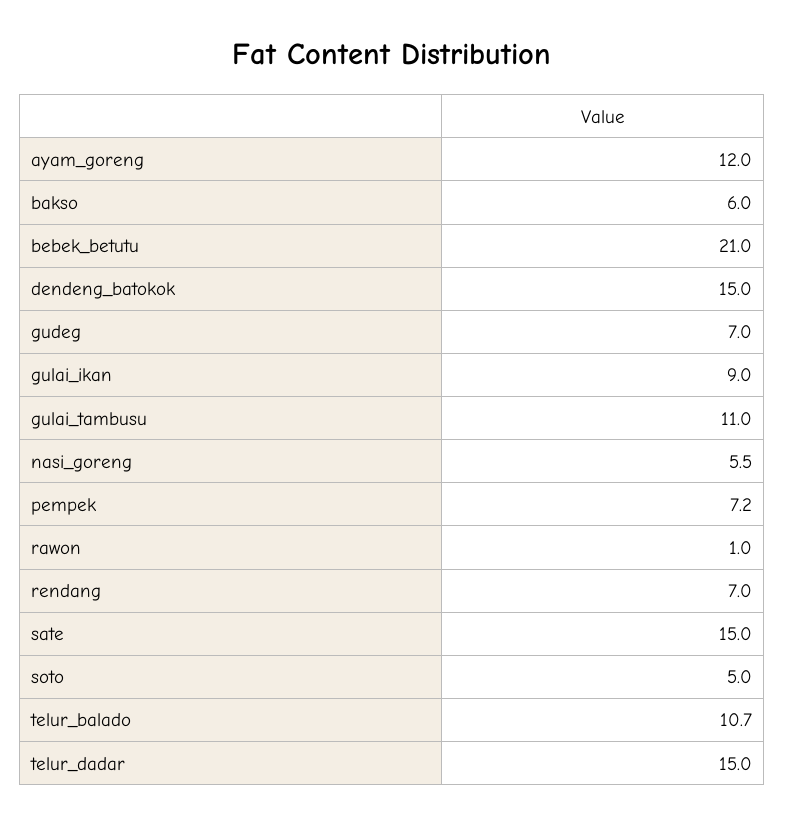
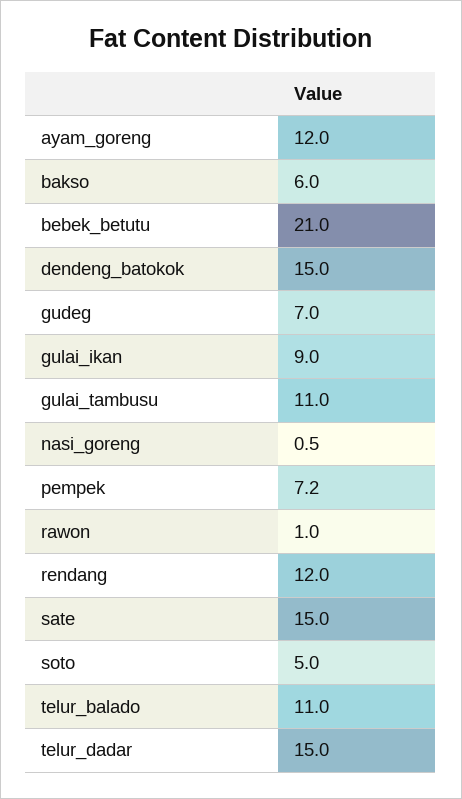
  {
    "ayam_goreng": 12,
    "bakso": 6,
    "bebek_betutu": 21,
    "dendeng_batokok": 15,
    "gudeg": 7,
    "gulai_ikan": 9,
    "gulai_tambusu": 11,
-   "nasi_goreng": 5.5,
+   "nasi_goreng": 0.5,
    "pempek": 7.2,
    "rawon": 1,
-   "rendang": 7,
+   "rendang": 12,
    "sate": 15,
    "soto": 5,
-   "telur_balado": 10.7,
+   "telur_balado": 11,
    "telur_dadar": 15
  }

